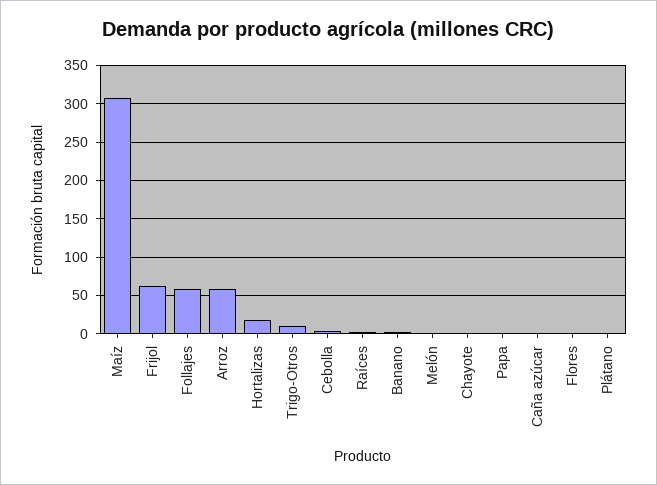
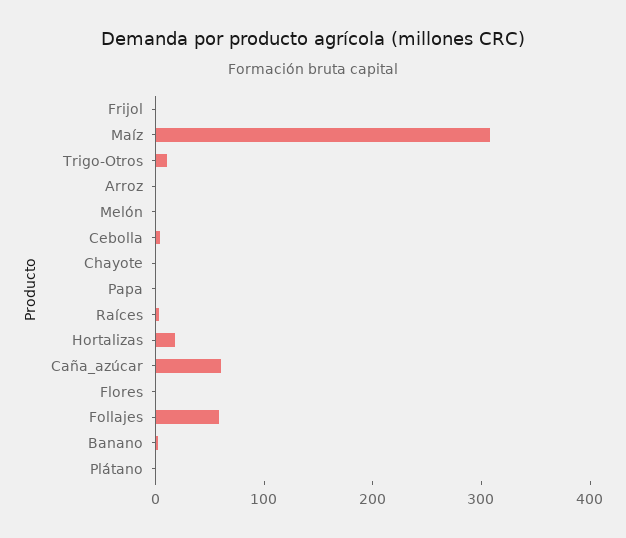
  {
    "Maíz": 310,
-   "Frijol": 60,
+   "Frijol": 0,
    "Follajes": 60,
-   "Arroz": 60,
+   "Arroz": 0,
    "Hortalizas": 20,
    "Trigo-Otros": 10,
    "Cebolla": 0,
    "Raíces": 0,
    "Banano": 0,
    "Melón": 0,
    "Chayote": 0,
    "Papa": 0,
-   "Caña azúcar": 0,
+   "Caña azúcar": 60,
    "Flores": 0,
    "Plátano": 0
  }

